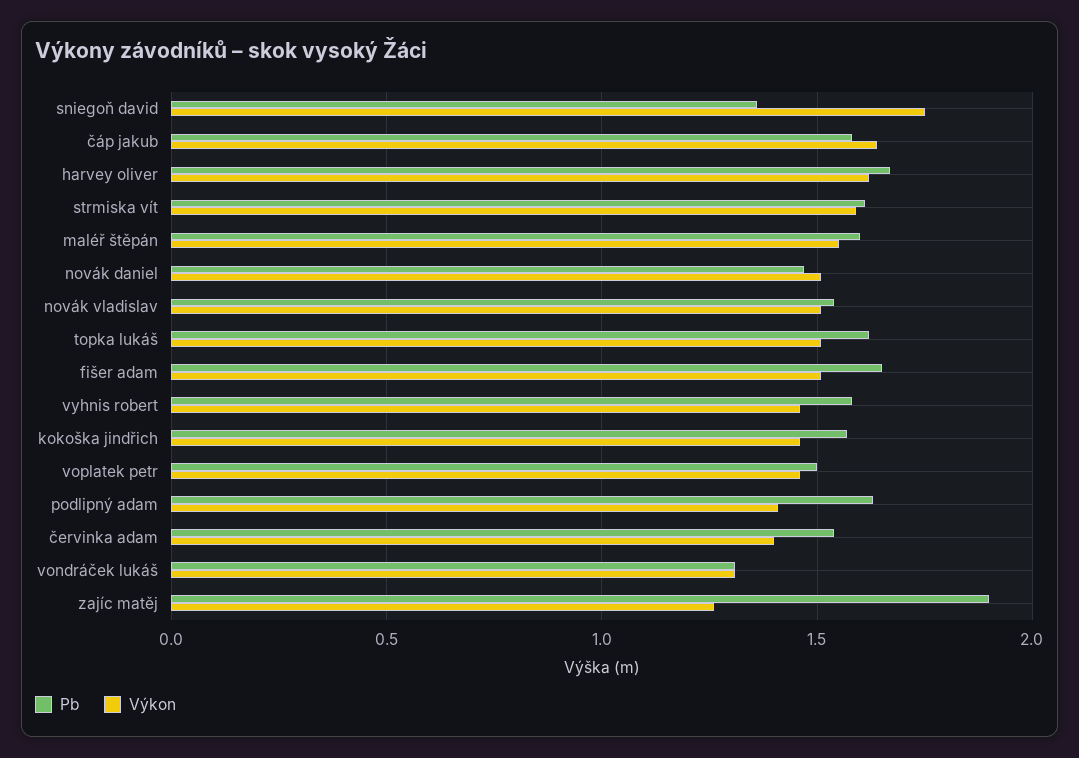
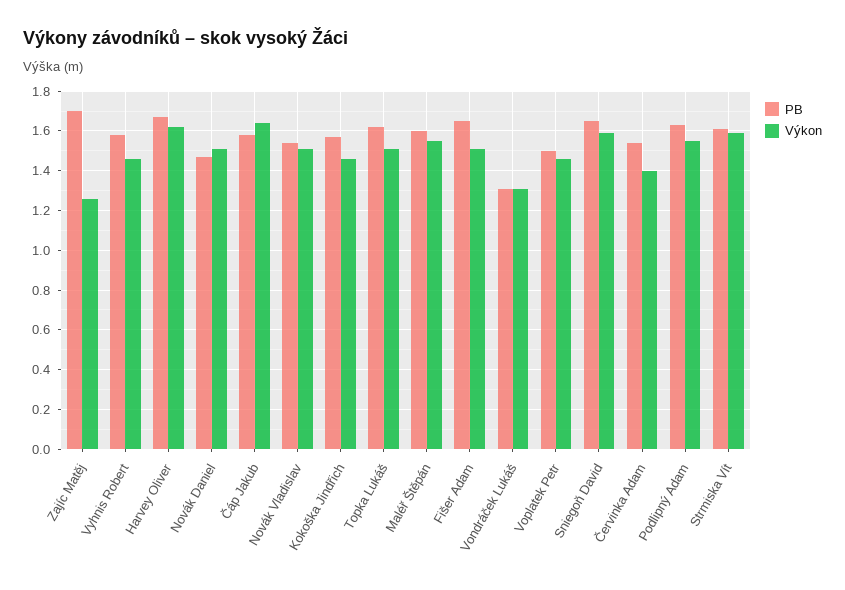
  {
    "Pb": {
-     "sniegoň david": 1.35,
+     "sniegoň david": 1.65,
      "čáp jakub": 1.6,
      "harvey oliver": 1.65,
      "strmiska vít": 1.6,
      "maléř štěpán": 1.6,
      "novák daniel": 1.45,
      "novák vladislav": 1.55,
      "topka lukáš": 1.6,
      "fišer adam": 1.65,
      "vyhnis robert": 1.6,
      "kokoška jindřich": 1.55,
      "voplatek petr": 1.5,
      "podlipný adam": 1.65,
      "červinka adam": 1.55,
      "vondráček lukáš": 1.3,
-     "zajíc matěj": 1.9
+     "zajíc matěj": 1.7
    },
    "Výkon": {
-     "sniegoň david": 1.75,
+     "sniegoň david": 1.6,
      "čáp jakub": 1.65,
      "harvey oliver": 1.6,
      "strmiska vít": 1.6,
      "maléř štěpán": 1.55,
      "novák daniel": 1.5,
      "novák vladislav": 1.5,
      "topka lukáš": 1.5,
      "fišer adam": 1.5,
      "vyhnis robert": 1.45,
      "kokoška jindřich": 1.45,
      "voplatek petr": 1.45,
-     "podlipný adam": 1.4,
+     "podlipný adam": 1.55,
      "červinka adam": 1.4,
      "vondráček lukáš": 1.3,
      "zajíc matěj": 1.25
    }
  }

